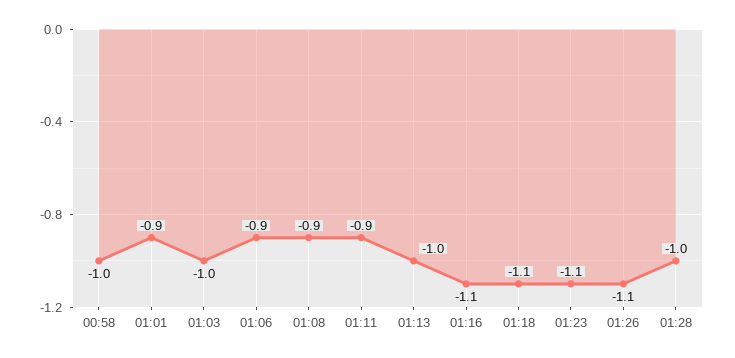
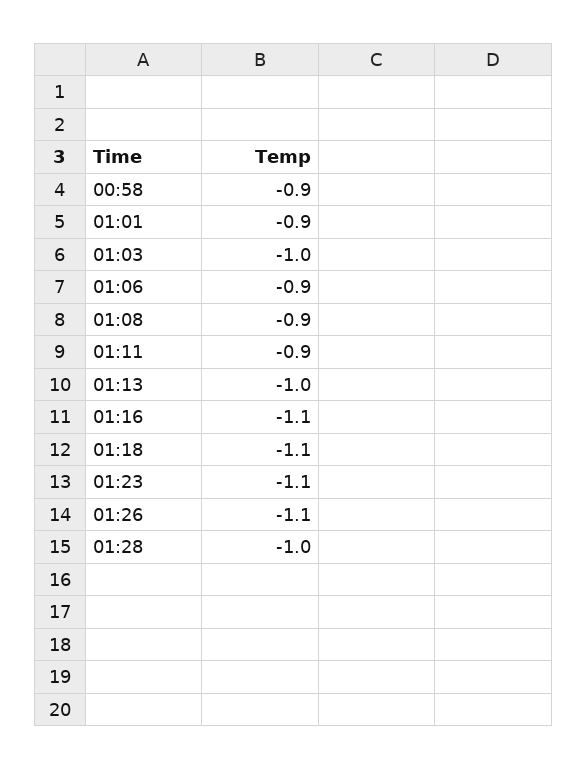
  {
-   "00:58": -1,
+   "00:58": -0.9,
    "01:01": -0.9,
    "01:03": -1,
    "01:06": -0.9,
    "01:08": -0.9,
    "01:11": -0.9,
    "01:13": -1,
    "01:16": -1.1,
    "01:18": -1.1,
    "01:23": -1.1,
    "01:26": -1.1,
    "01:28": -1
  }

